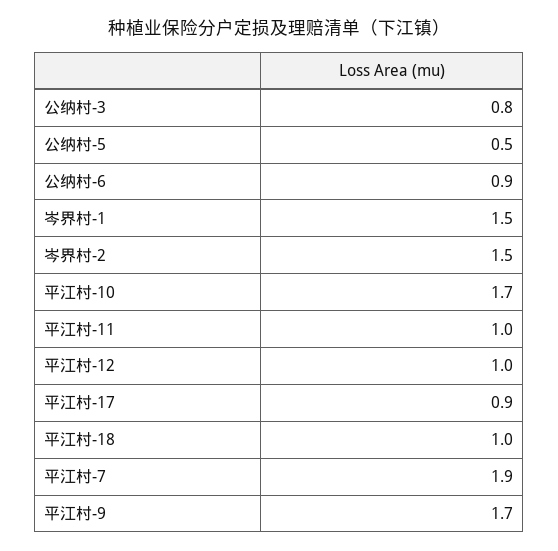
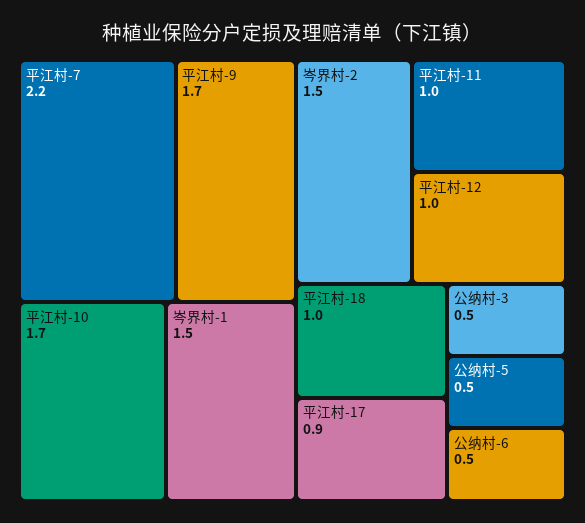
  {
-   "公纳村-3": 0.8,
+   "公纳村-3": 0.5,
    "公纳村-5": 0.5,
-   "公纳村-6": 0.9,
+   "公纳村-6": 0.5,
    "岑界村-1": 1.5,
    "岑界村-2": 1.5,
    "平江村-10": 1.7,
    "平江村-11": 1,
    "平江村-12": 1,
    "平江村-17": 0.9,
    "平江村-18": 1,
-   "平江村-7": 1.9,
+   "平江村-7": 2.2,
    "平江村-9": 1.7
  }

